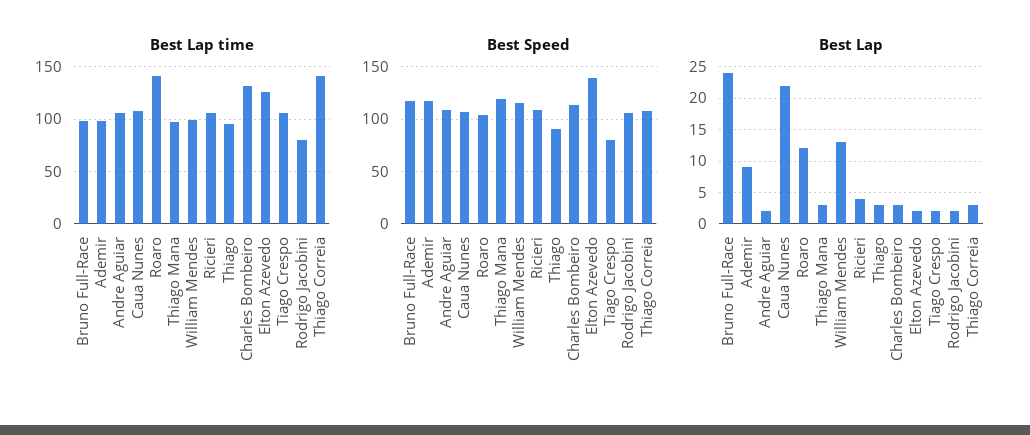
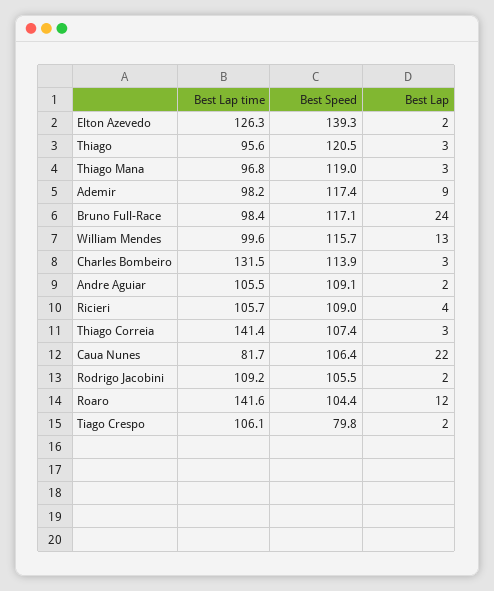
  {
    "Best Lap time": {
      "Bruno Full-Race": 98.4,
      "Ademir": 98.2,
      "Andre Aguiar": 105.5,
-     "Caua Nunes": 110,
+     "Caua Nunes": 81.7,
      "Roaro": 141.6,
      "Thiago Mana": 96.8,
      "William Mendes": 99.6,
      "Ricieri": 105.7,
      "Thiago": 95.6,
      "Charles Bombeiro": 131.5,
      "Elton Azevedo": 126.3,
      "Tiago Crespo": 106.1,
-     "Rodrigo Jacobini": 80,
+     "Rodrigo Jacobini": 109.2,
      "Thiago Correia": 141.4
    },
    "Best Speed": {
      "Bruno Full-Race": 117.1,
      "Ademir": 117.4,
      "Andre Aguiar": 109.1,
      "Caua Nunes": 106.4,
      "Roaro": 104.4,
      "Thiago Mana": 119,
      "William Mendes": 115.7,
      "Ricieri": 109,
-     "Thiago": 90,
+     "Thiago": 120.5,
      "Charles Bombeiro": 113.9,
      "Elton Azevedo": 139.3,
      "Tiago Crespo": 79.8,
      "Rodrigo Jacobini": 105.5,
      "Thiago Correia": 107.4
    },
    "Best Lap": {
      "Bruno Full-Race": 24,
      "Ademir": 9,
      "Andre Aguiar": 2,
      "Caua Nunes": 22,
      "Roaro": 12,
      "Thiago Mana": 3,
      "William Mendes": 13,
      "Ricieri": 4,
      "Thiago": 3,
      "Charles Bombeiro": 3,
      "Elton Azevedo": 2,
      "Tiago Crespo": 2,
      "Rodrigo Jacobini": 2,
      "Thiago Correia": 3
    }
  }

